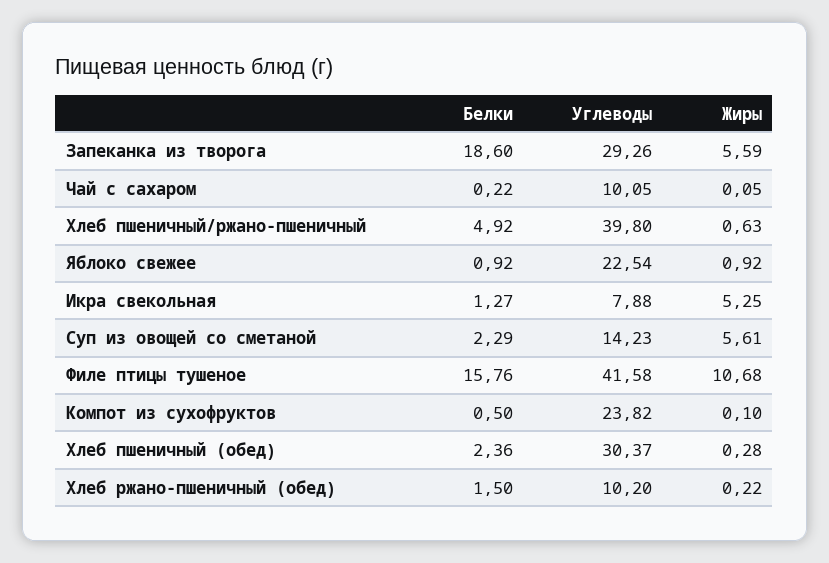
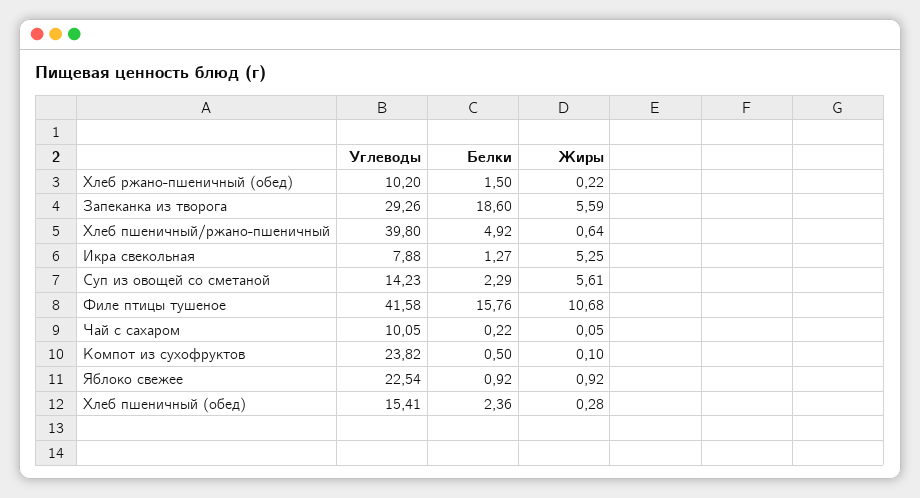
  {
    "Белки": {
      "Запеканка из творога": 18.6,
      "Чай с сахаром": 0.22,
      "Хлеб пшеничный/ржано-пшеничный": 4.92,
      "Яблоко свежее": 0.92,
      "Икра свекольная": 1.27,
      "Суп из овощей со сметаной": 2.29,
      "Филе птицы тушеное": 15.76,
      "Компот из сухофруктов": 0.5,
      "Хлеб пшеничный (обед)": 2.36,
      "Хлеб ржано-пшеничный (обед)": 1.5
    },
    "Углеводы": {
      "Запеканка из творога": 29.26,
      "Чай с сахаром": 10.05,
      "Хлеб пшеничный/ржано-пшеничный": 39.8,
      "Яблоко свежее": 22.54,
      "Икра свекольная": 7.88,
      "Суп из овощей со сметаной": 14.23,
      "Филе птицы тушеное": 41.58,
      "Компот из сухофруктов": 23.82,
-     "Хлеб пшеничный (обед)": 30.37,
+     "Хлеб пшеничный (обед)": 15.41,
      "Хлеб ржано-пшеничный (обед)": 10.2
    },
    "Жиры": {
      "Запеканка из творога": 5.59,
      "Чай с сахаром": 0.05,
-     "Хлеб пшеничный/ржано-пшеничный": 0.63,
+     "Хлеб пшеничный/ржано-пшеничный": 0.64,
      "Яблоко свежее": 0.92,
      "Икра свекольная": 5.25,
      "Суп из овощей со сметаной": 5.61,
      "Филе птицы тушеное": 10.68,
      "Компот из сухофруктов": 0.1,
      "Хлеб пшеничный (обед)": 0.28,
      "Хлеб ржано-пшеничный (обед)": 0.22
    }
  }

